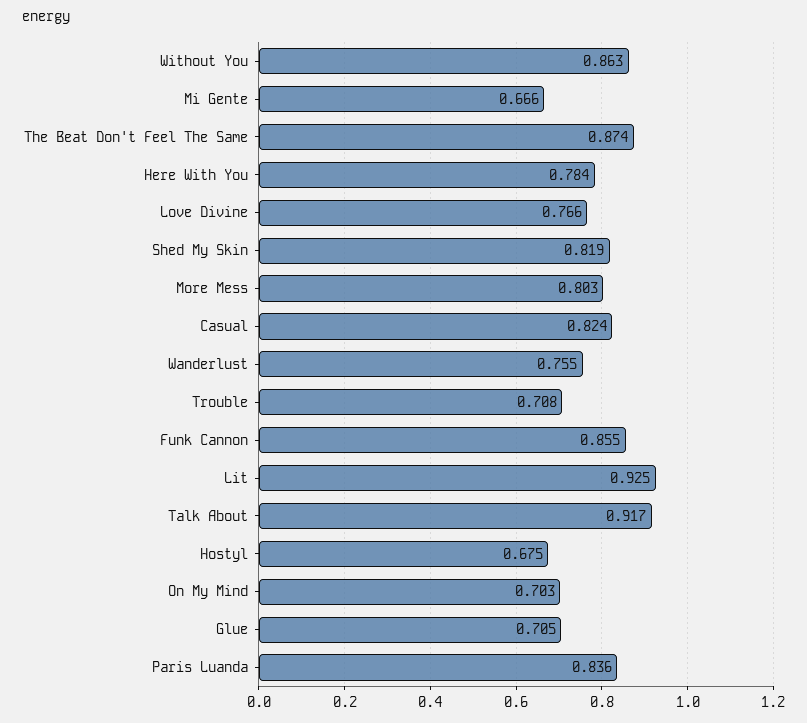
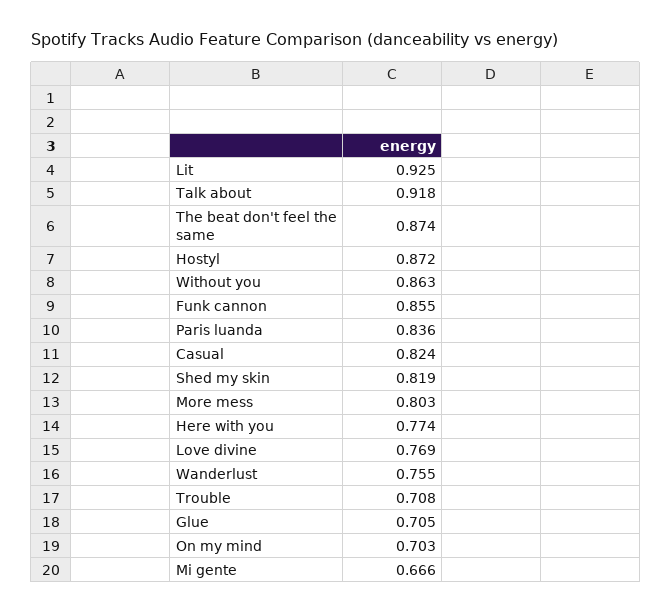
  {
    "Without You": 0.863,
    "Mi Gente": 0.666,
    "The Beat Don't Feel The Same": 0.874,
-   "Here With You": 0.784,
+   "Here With You": 0.774,
-   "Love Divine": 0.766,
+   "Love Divine": 0.769,
    "Shed My Skin": 0.819,
    "More Mess": 0.803,
    "Casual": 0.824,
    "Wanderlust": 0.755,
    "Trouble": 0.708,
    "Funk Cannon": 0.855,
    "Lit": 0.925,
-   "Talk About": 0.917,
+   "Talk About": 0.918,
-   "Hostyl": 0.675,
+   "Hostyl": 0.872,
    "On My Mind": 0.703,
    "Glue": 0.705,
    "Paris Luanda": 0.836
  }

